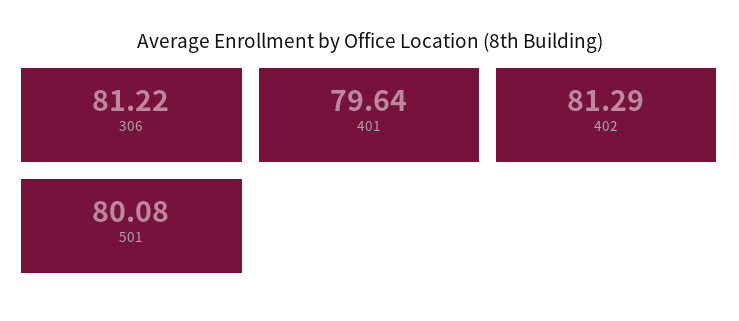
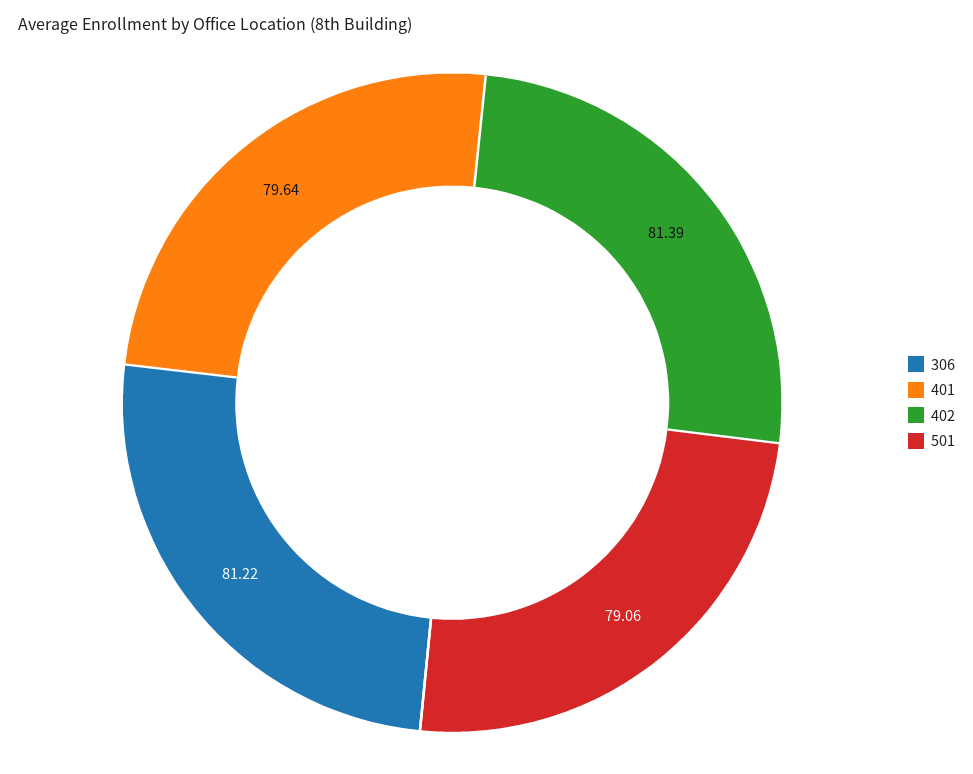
  {
    "306": 81.22,
    "401": 79.64,
-   "402": 81.29,
+   "402": 81.39,
-   "501": 80.08
+   "501": 79.06
  }

